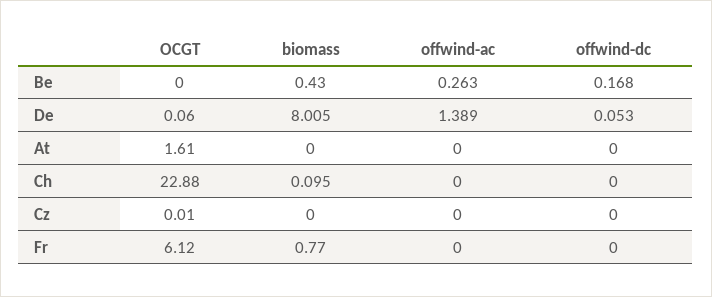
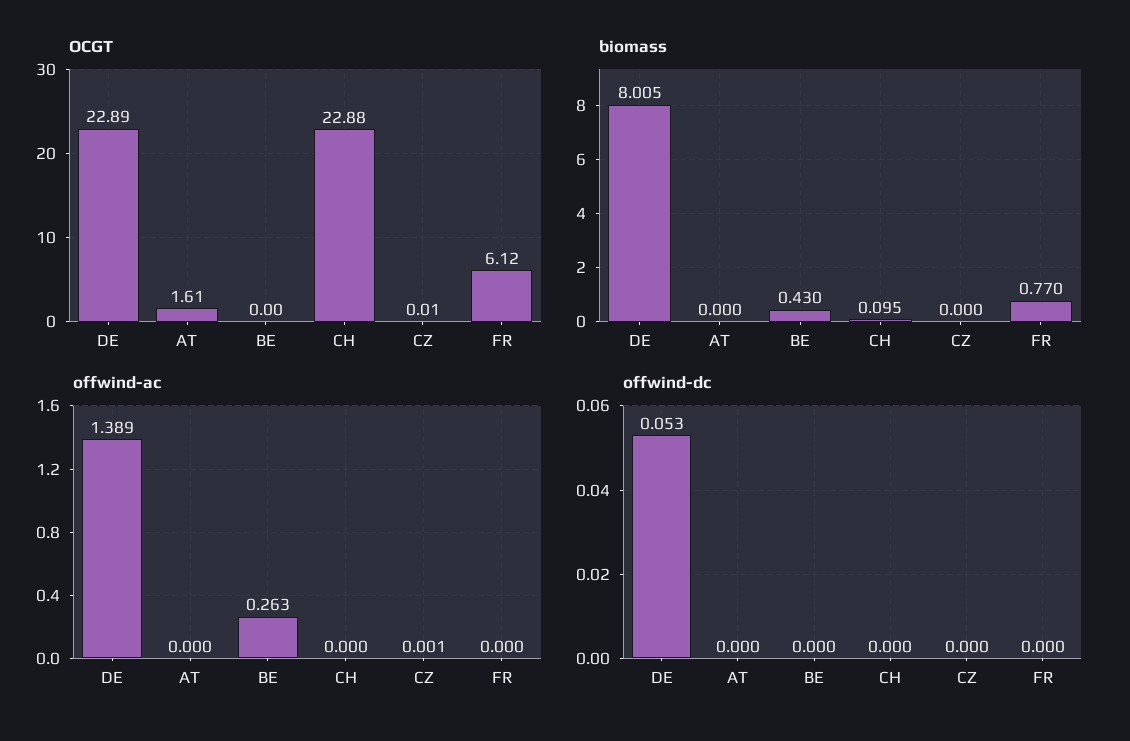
  {
    "OCGT": {
      "Be": 0,
-     "De": 0.06,
+     "De": 22.89,
      "At": 1.61,
      "Ch": 22.88,
      "Cz": 0.01,
      "Fr": 6.12
    },
    "biomass": {
      "Be": 0.43,
      "De": 8.005,
      "At": 0,
      "Ch": 0.095,
      "Cz": 0,
      "Fr": 0.77
    },
    "offwind-ac": {
      "Be": 0.263,
      "De": 1.389,
      "At": 0,
      "Ch": 0,
-     "Cz": 0,
+     "Cz": 0.001,
      "Fr": 0
    },
    "offwind-dc": {
-     "Be": 0.168,
+     "Be": 0,
      "De": 0.053,
      "At": 0,
      "Ch": 0,
      "Cz": 0,
      "Fr": 0
    }
  }

